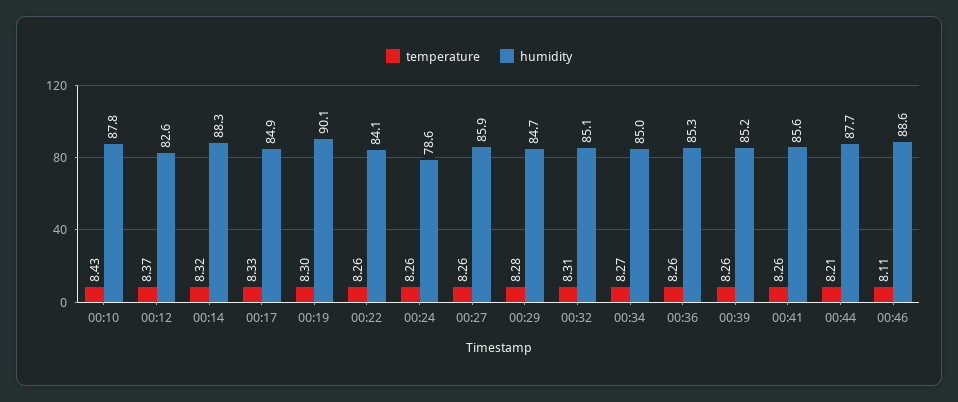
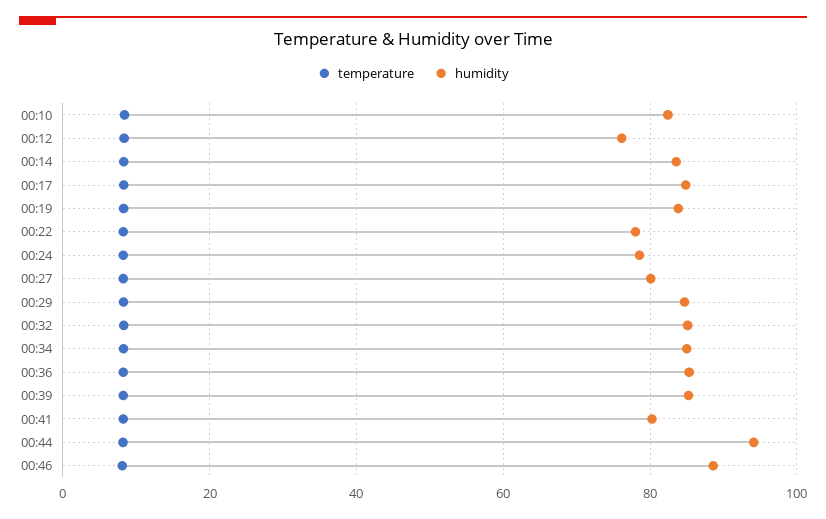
  {
    "temperature": {
      "00:10": 8.43,
      "00:12": 8.37,
      "00:14": 8.32,
      "00:17": 8.33,
      "00:19": 8.3,
      "00:22": 8.26,
      "00:24": 8.26,
      "00:27": 8.26,
      "00:29": 8.28,
      "00:32": 8.31,
      "00:34": 8.27,
      "00:36": 8.26,
      "00:39": 8.26,
      "00:41": 8.26,
      "00:44": 8.21,
      "00:46": 8.11
    },
    "humidity": {
-     "00:10": 87.8,
+     "00:10": 82,
-     "00:12": 82.6,
+     "00:12": 76,
-     "00:14": 88.3,
+     "00:14": 84,
      "00:17": 84.9,
-     "00:19": 90.1,
+     "00:19": 84,
-     "00:22": 84.1,
+     "00:22": 78,
      "00:24": 78.6,
-     "00:27": 85.9,
+     "00:27": 80,
      "00:29": 84.7,
      "00:32": 85.1,
      "00:34": 85,
      "00:36": 85.3,
      "00:39": 85.2,
-     "00:41": 85.6,
+     "00:41": 80,
-     "00:44": 87.7,
+     "00:44": 94,
      "00:46": 88.6
    }
  }

